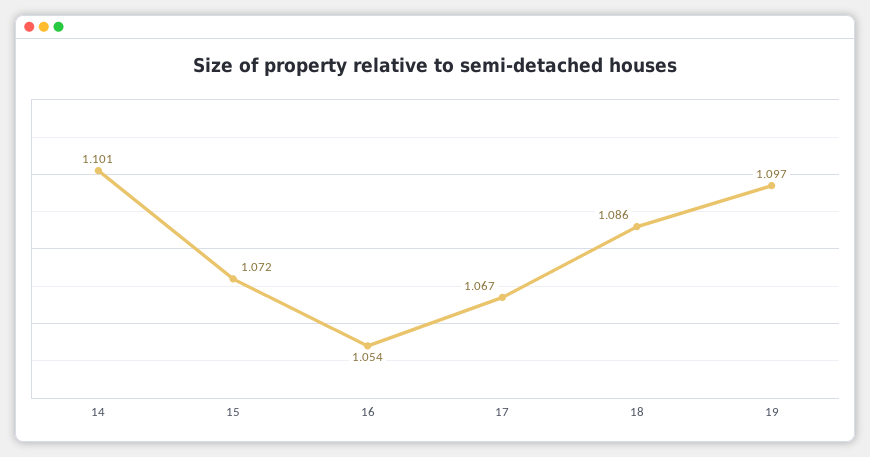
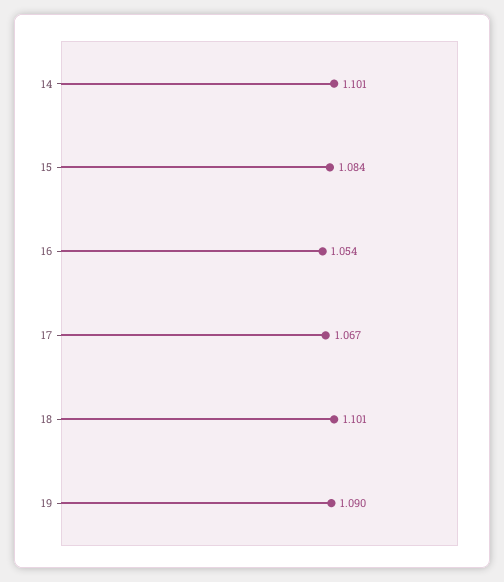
  {
    "14": 1.101,
-   "15": 1.072,
+   "15": 1.084,
    "16": 1.054,
    "17": 1.067,
-   "18": 1.086,
+   "18": 1.101,
-   "19": 1.097
+   "19": 1.09
  }

